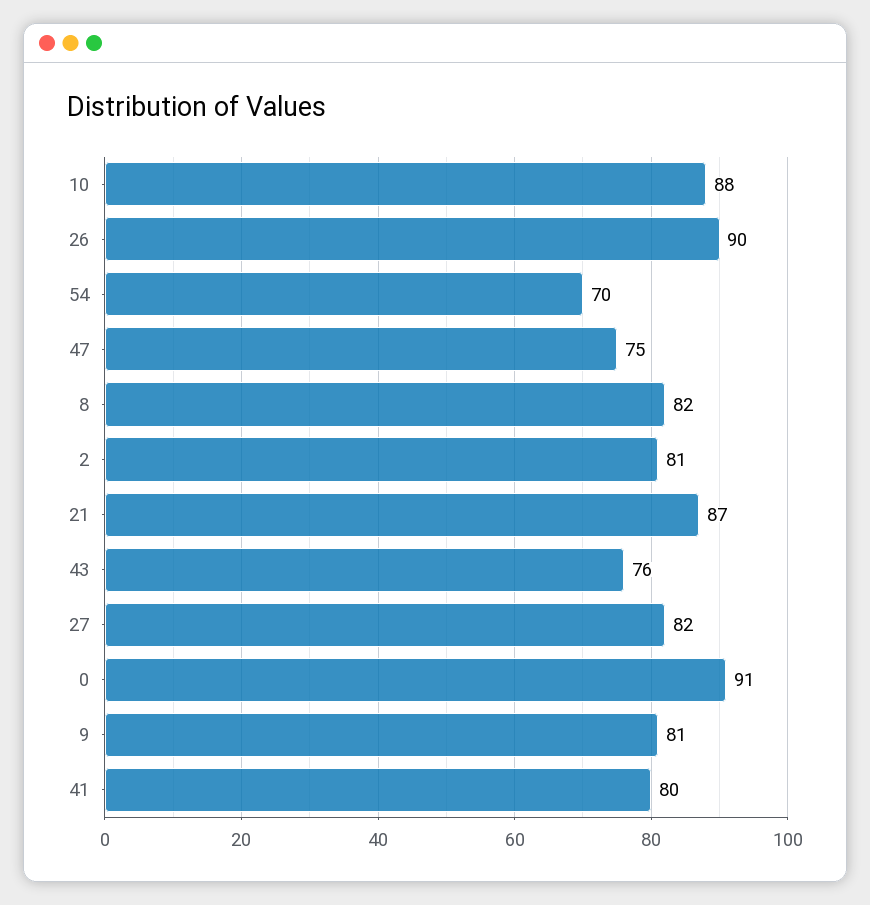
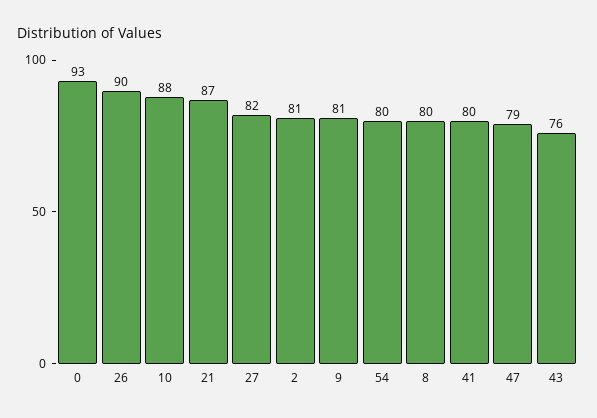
  {
    "10": 88,
    "26": 90,
-   "54": 70,
+   "54": 80,
-   "47": 75,
+   "47": 79,
-   "8": 82,
+   "8": 80,
    "2": 81,
    "21": 87,
    "43": 76,
    "27": 82,
-   "0": 91,
+   "0": 93,
    "9": 81,
    "41": 80
  }

